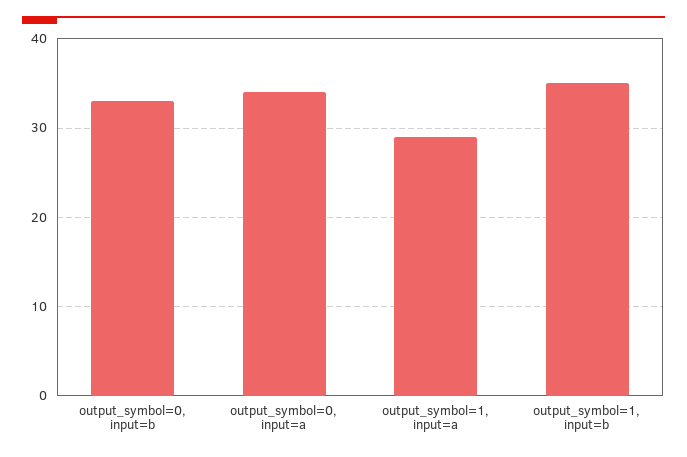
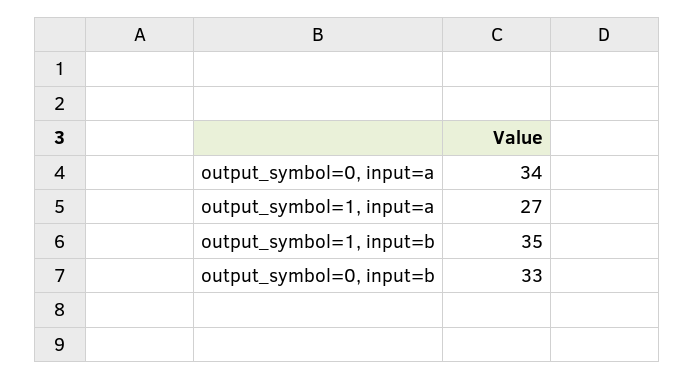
  {
    "output_symbol=0, input=b": 33,
    "output_symbol=0, input=a": 34,
-   "output_symbol=1, input=a": 29,
+   "output_symbol=1, input=a": 27,
    "output_symbol=1, input=b": 35
  }

